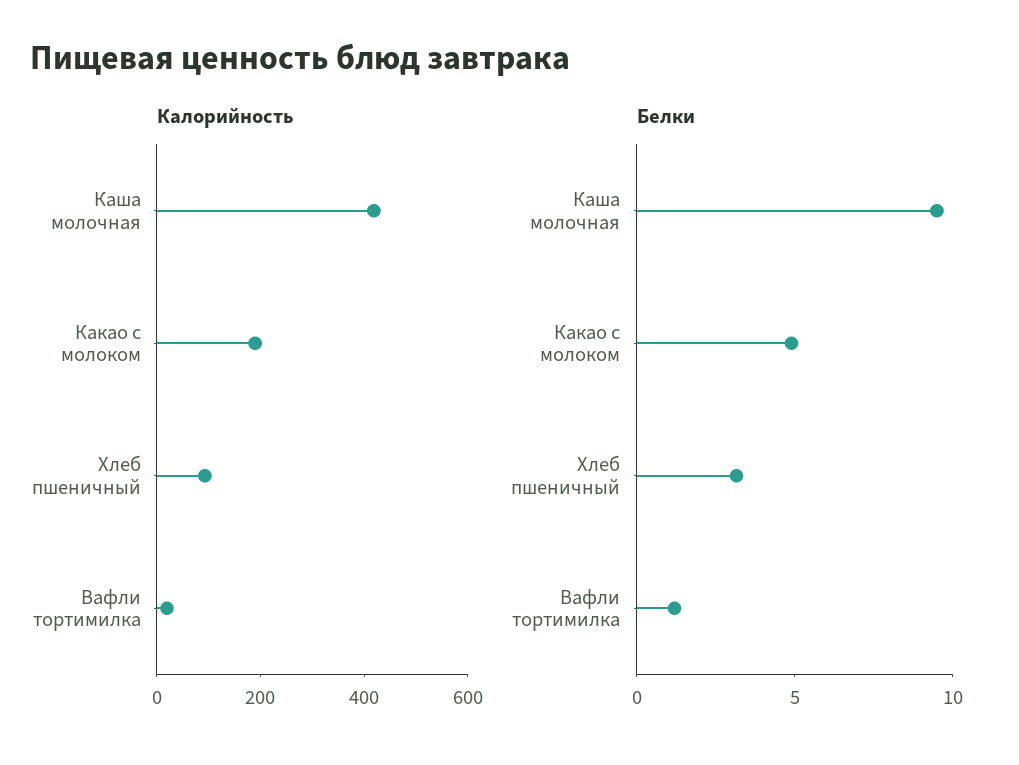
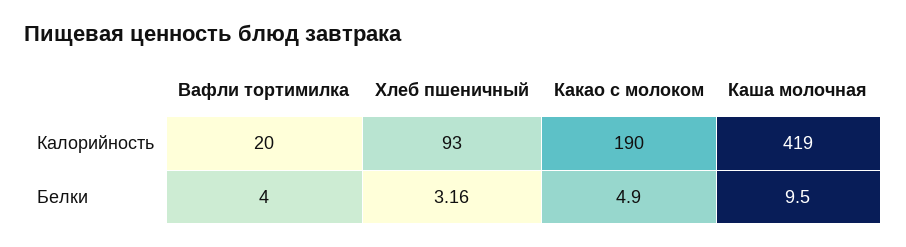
  {
    "Калорийность": {
      "Каша молочная": 419,
      "Какао с молоком": 190,
      "Хлеб пшеничный": 93,
      "Вафли тортимилка": 20
    },
    "Белки": {
      "Каша молочная": 9.5,
      "Какао с молоком": 4.9,
      "Хлеб пшеничный": 3.16,
-     "Вафли тортимилка": 1
+     "Вафли тортимилка": 4
    }
  }

